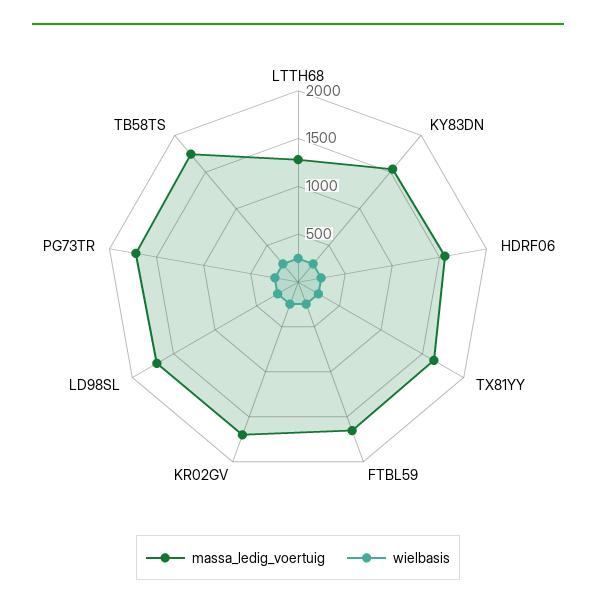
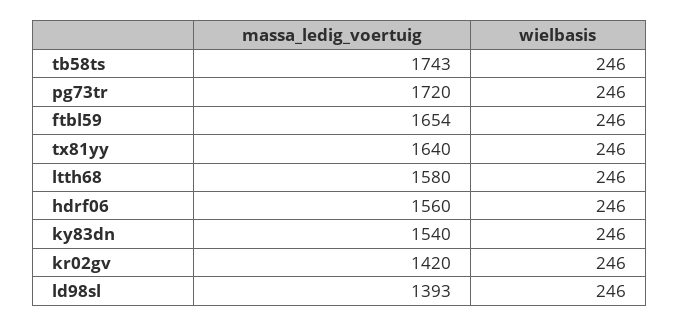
  {
    "massa_ledig_voertuig": {
-     "LTTH68": 1300,
+     "LTTH68": 1580,
      "KY83DN": 1540,
      "HDRF06": 1560,
      "TX81YY": 1640,
      "FTBL59": 1654,
-     "KR02GV": 1700,
+     "KR02GV": 1420,
-     "LD98SL": 1700,
+     "LD98SL": 1393,
      "PG73TR": 1720,
      "TB58TS": 1743
    },
    "wielbasis": {
      "LTTH68": 246,
      "KY83DN": 246,
      "HDRF06": 246,
      "TX81YY": 246,
      "FTBL59": 246,
      "KR02GV": 246,
      "LD98SL": 246,
      "PG73TR": 246,
      "TB58TS": 246
    }
  }

